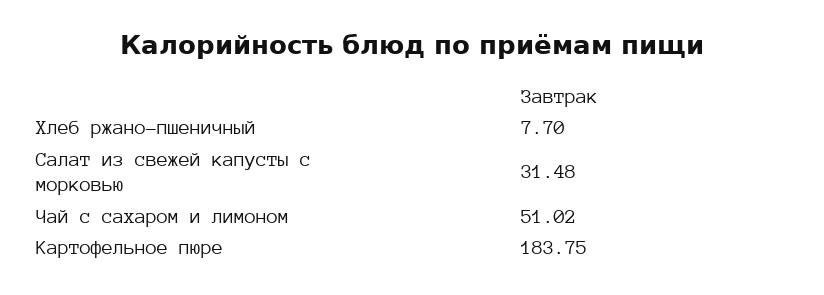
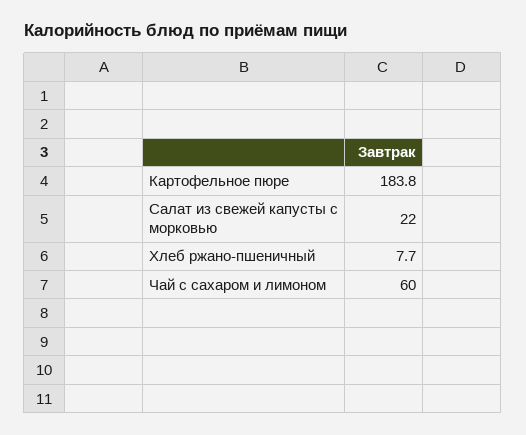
  {
    "Хлеб ржано-пшеничный": 7.7,
-   "Салат из свежей капусты с морковью": 31.48,
+   "Салат из свежей капусты с морковью": 22,
-   "Чай с сахаром и лимоном": 51.02,
+   "Чай с сахаром и лимоном": 60,
    "Картофельное пюре": 183.75
  }

